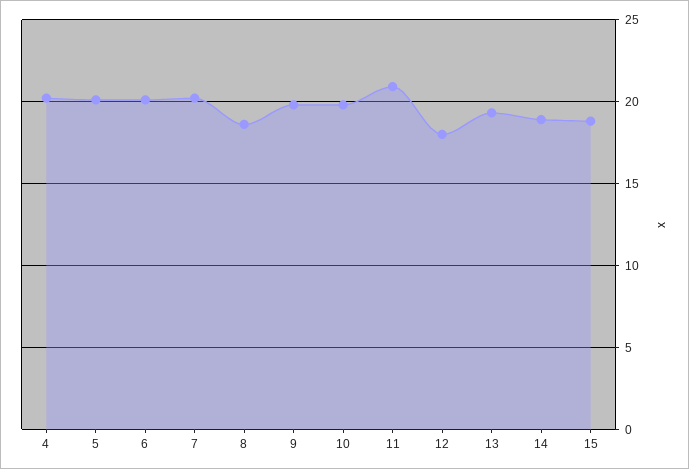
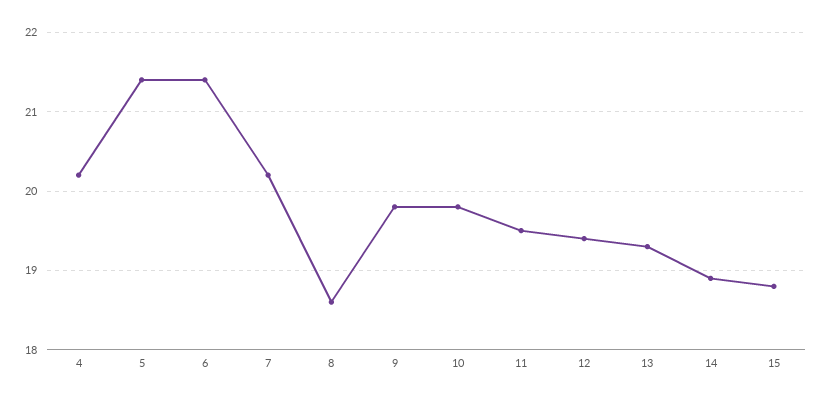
  {
    "4": 20.2,
-   "5": 20,
+   "5": 21.4,
-   "6": 20,
+   "6": 21.4,
    "7": 20.2,
    "8": 18.6,
    "9": 19.8,
    "10": 19.8,
-   "11": 21,
+   "11": 19.5,
-   "12": 18,
+   "12": 19.4,
    "13": 19.3,
    "14": 18.9,
    "15": 18.8
  }

